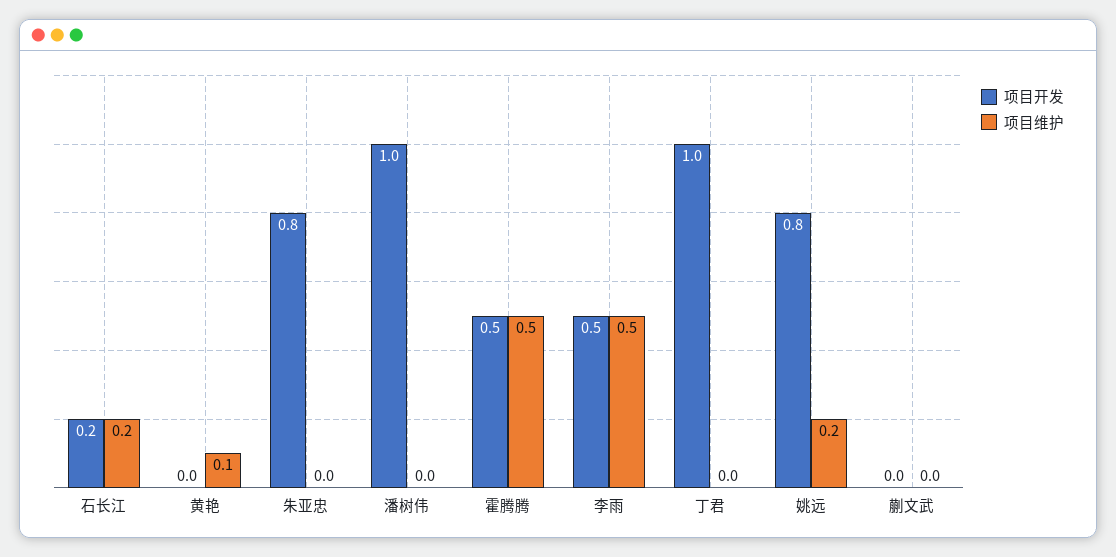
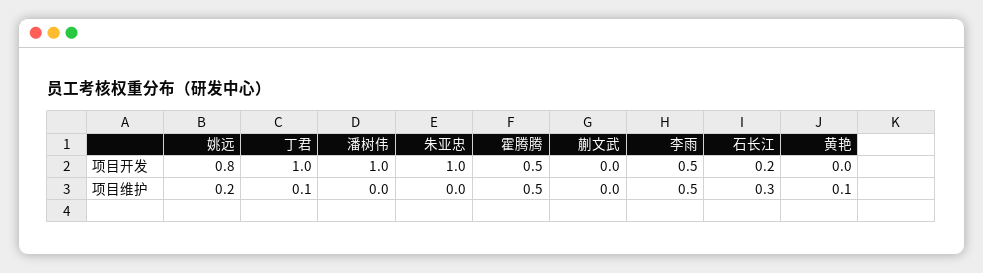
  {
    "项目开发": {
      "石长江": 0.2,
      "黄艳": 0,
-     "朱亚忠": 0.8,
+     "朱亚忠": 1,
      "潘树伟": 1,
      "霍腾腾": 0.5,
      "李雨": 0.5,
      "丁君": 1,
      "姚远": 0.8,
      "蒯文武": 0
    },
    "项目维护": {
-     "石长江": 0.2,
+     "石长江": 0.3,
      "黄艳": 0.1,
      "朱亚忠": 0,
      "潘树伟": 0,
      "霍腾腾": 0.5,
      "李雨": 0.5,
-     "丁君": 0,
+     "丁君": 0.1,
      "姚远": 0.2,
      "蒯文武": 0
    }
  }

